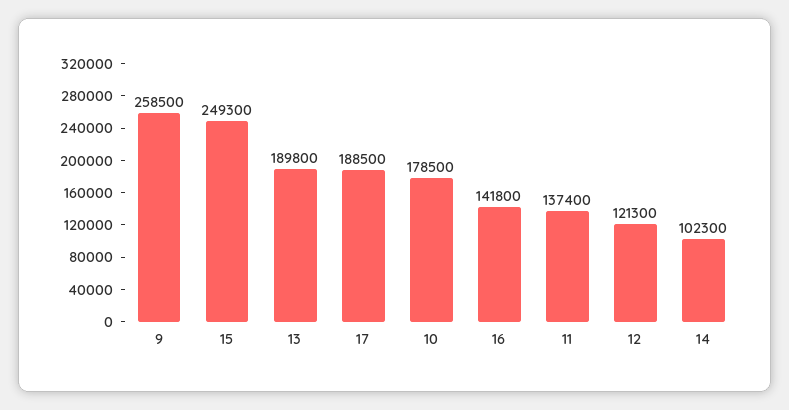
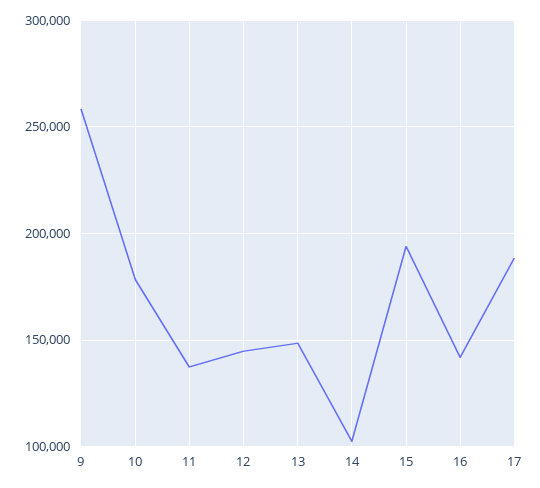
  {
    "9": 258500,
-   "15": 249300,
+   "15": 195000,
-   "13": 189800,
+   "13": 150000,
    "17": 188500,
    "10": 178500,
    "16": 141800,
    "11": 137400,
-   "12": 121300,
+   "12": 145000,
    "14": 102300
  }

